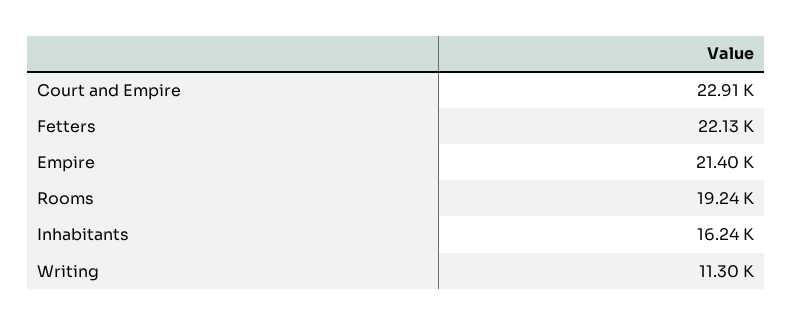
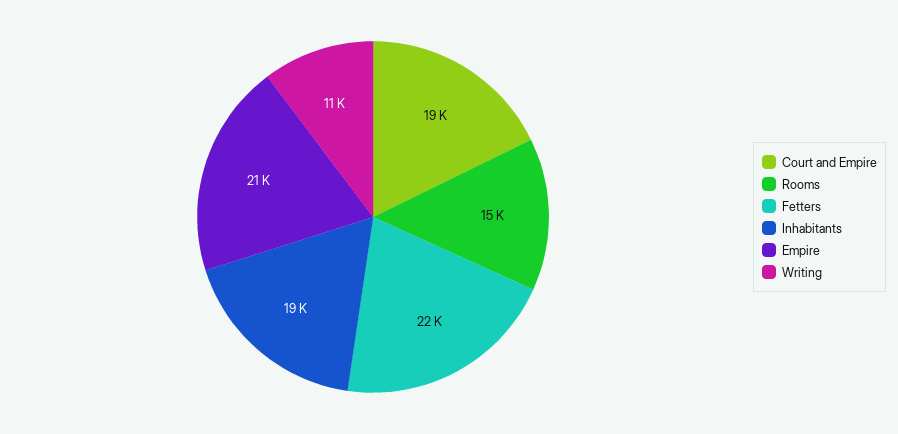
  {
-   "Court and Empire": 22910,
+   "Court and Empire": 19000,
    "Fetters": 22130,
    "Empire": 21400,
-   "Rooms": 19240,
+   "Rooms": 15000,
-   "Inhabitants": 16240,
+   "Inhabitants": 19000,
    "Writing": 11300
  }

